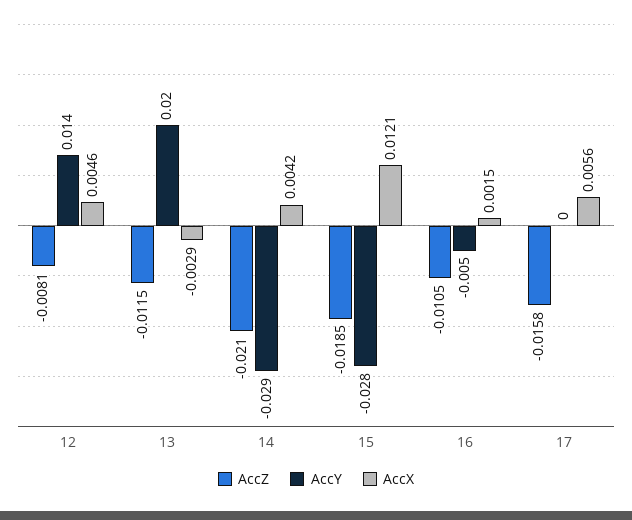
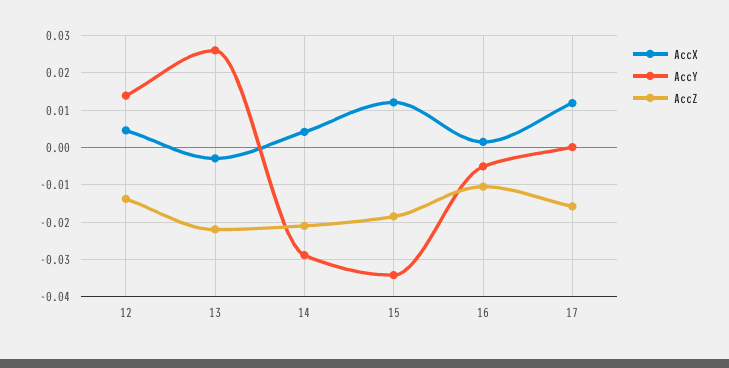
  {
    "AccZ": {
-     "12": -0.0081,
+     "12": -0.014,
-     "13": -0.0115,
+     "13": -0.022,
      "14": -0.021,
      "15": -0.0185,
      "16": -0.0105,
      "17": -0.0158
    },
    "AccY": {
      "12": 0.014,
-     "13": 0.02,
+     "13": 0.026,
      "14": -0.029,
-     "15": -0.028,
+     "15": -0.034,
      "16": -0.005,
      "17": 0
    },
    "AccX": {
      "12": 0.0046,
      "13": -0.0029,
      "14": 0.0042,
      "15": 0.0121,
      "16": 0.0015,
-     "17": 0.0056
+     "17": 0.012
    }
  }

